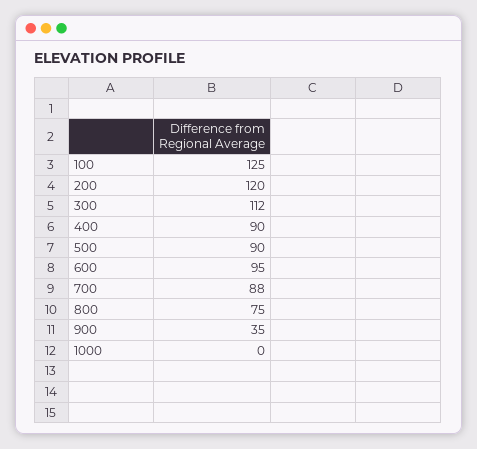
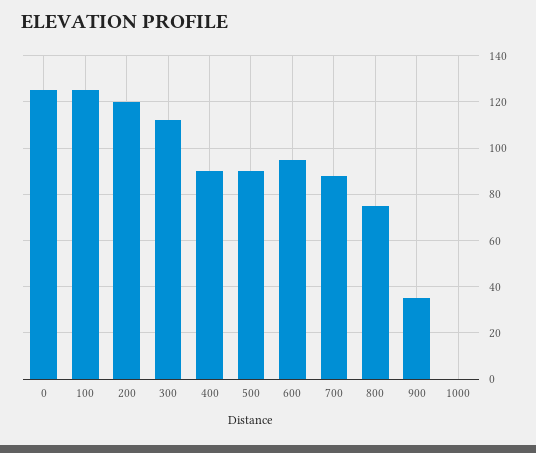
  {
    "100": 125,
    "200": 120,
    "300": 112,
    "400": 90,
    "500": 90,
    "600": 95,
    "700": 88,
    "800": 75,
    "900": 35,
-   "1000": 0
+   "1000": 0,
+   "0": 125
  }

